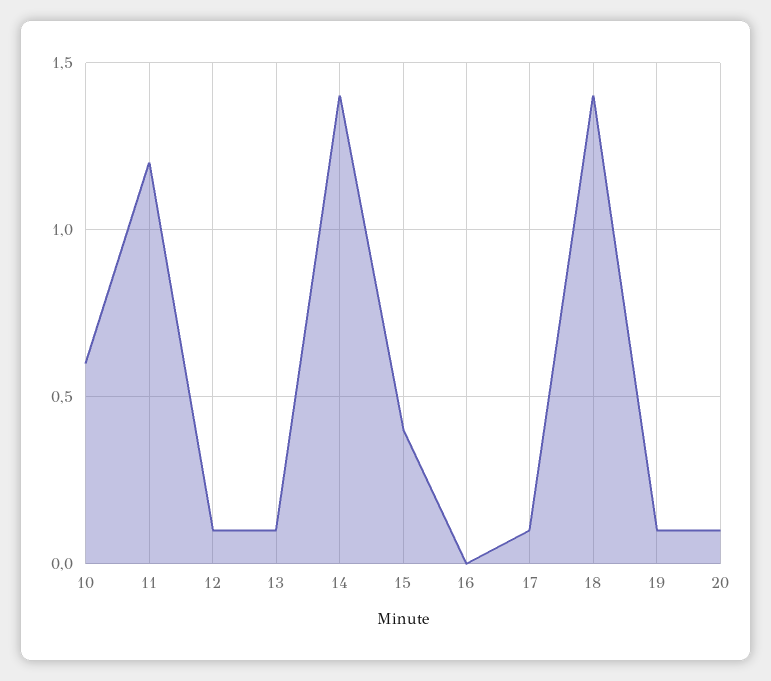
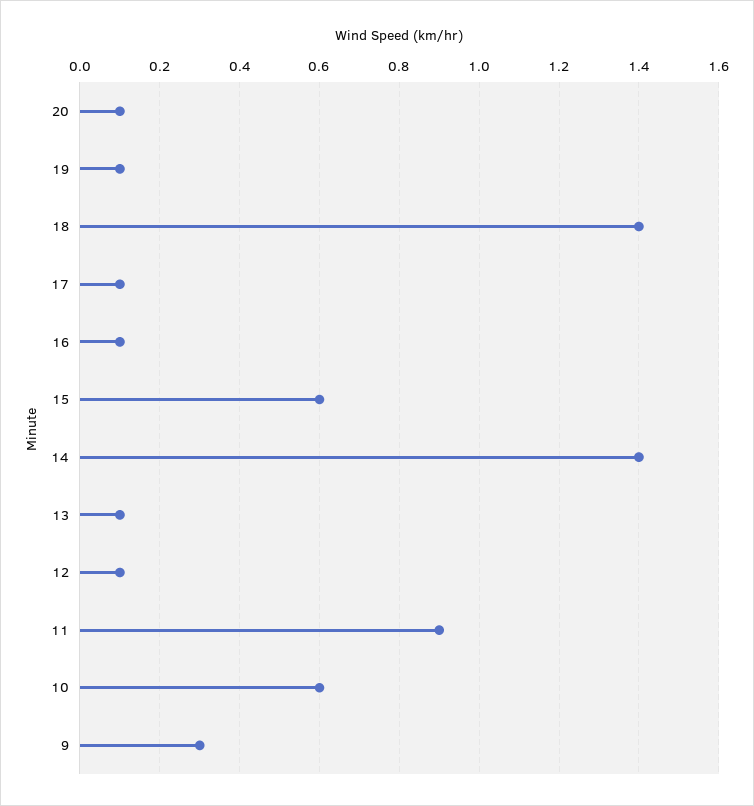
  {
    "10": 0.6,
-   "11": 1.2,
+   "11": 0.9,
    "12": 0.1,
    "13": 0.1,
    "14": 1.4,
-   "15": 0.4,
+   "15": 0.6,
-   "16": 0,
+   "16": 0.1,
    "17": 0.1,
    "18": 1.4,
    "19": 0.1,
-   "20": 0.1
+   "20": 0.1,
+   "9": 0.3
  }

